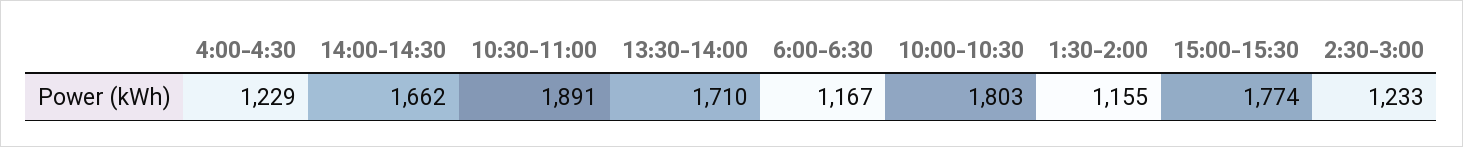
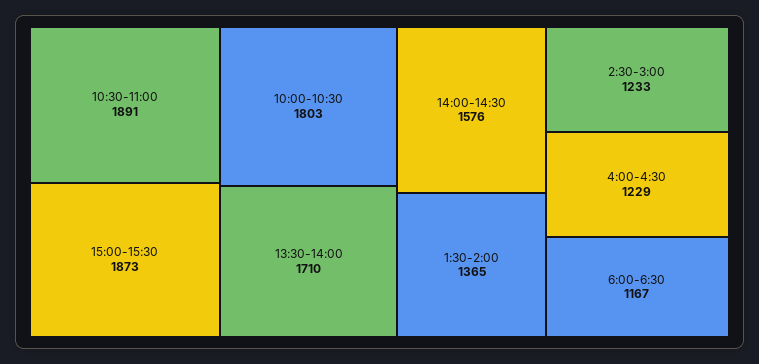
  {
    "4:00-4:30": 1229,
-   "14:00-14:30": 1662,
+   "14:00-14:30": 1576,
    "10:30-11:00": 1891,
    "13:30-14:00": 1710,
    "6:00-6:30": 1167,
    "10:00-10:30": 1803,
-   "1:30-2:00": 1155,
+   "1:30-2:00": 1365,
-   "15:00-15:30": 1774,
+   "15:00-15:30": 1873,
    "2:30-3:00": 1233
  }

